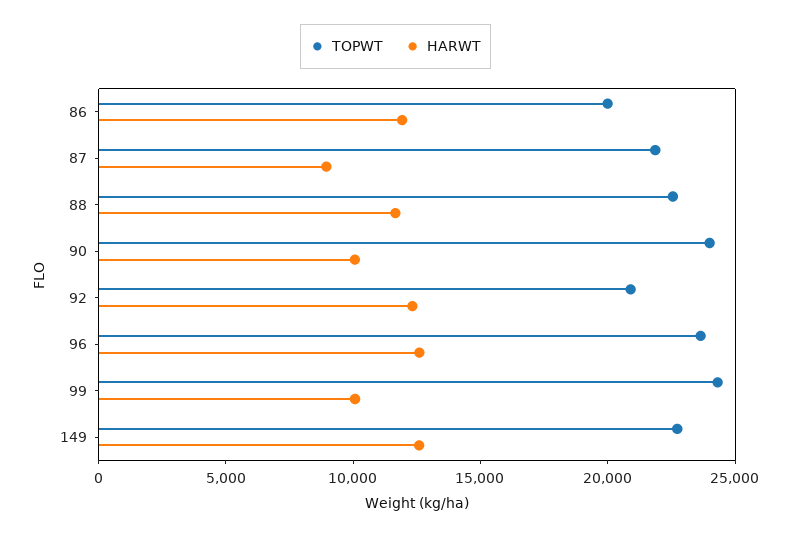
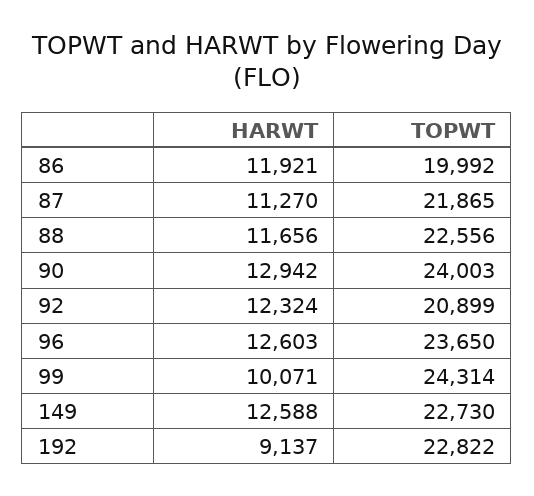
  {
    "TOPWT": {
      "86": 19992,
      "87": 21865,
      "88": 22556,
      "90": 24003,
      "92": 20899,
      "96": 23650,
      "99": 24314,
-     "149": 22730
+     "149": 22730,
+     "192": 22822
    },
    "HARWT": {
      "86": 11921,
-     "87": 9000,
+     "87": 11270,
      "88": 11656,
-     "90": 10000,
+     "90": 12942,
      "92": 12324,
      "96": 12603,
      "99": 10071,
-     "149": 12588
+     "149": 12588,
+     "192": 9137
    }
  }

